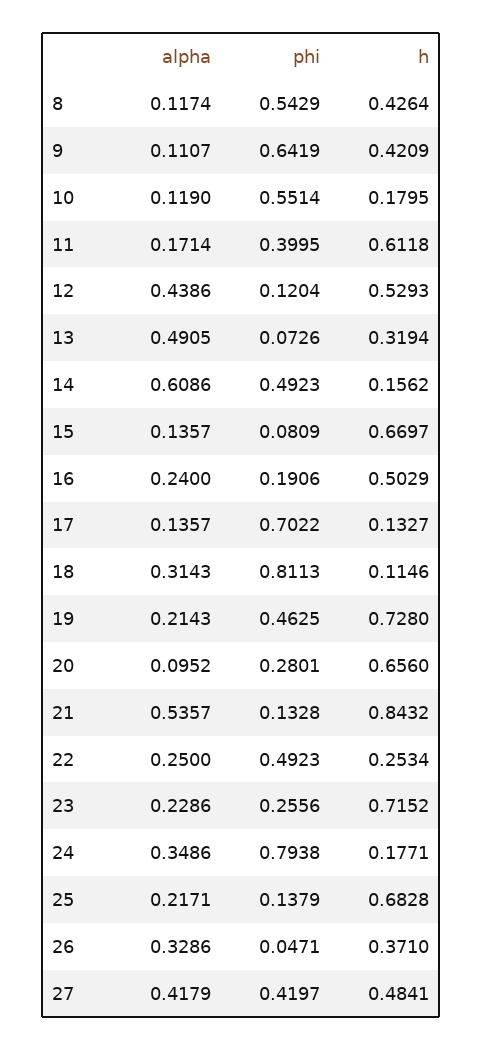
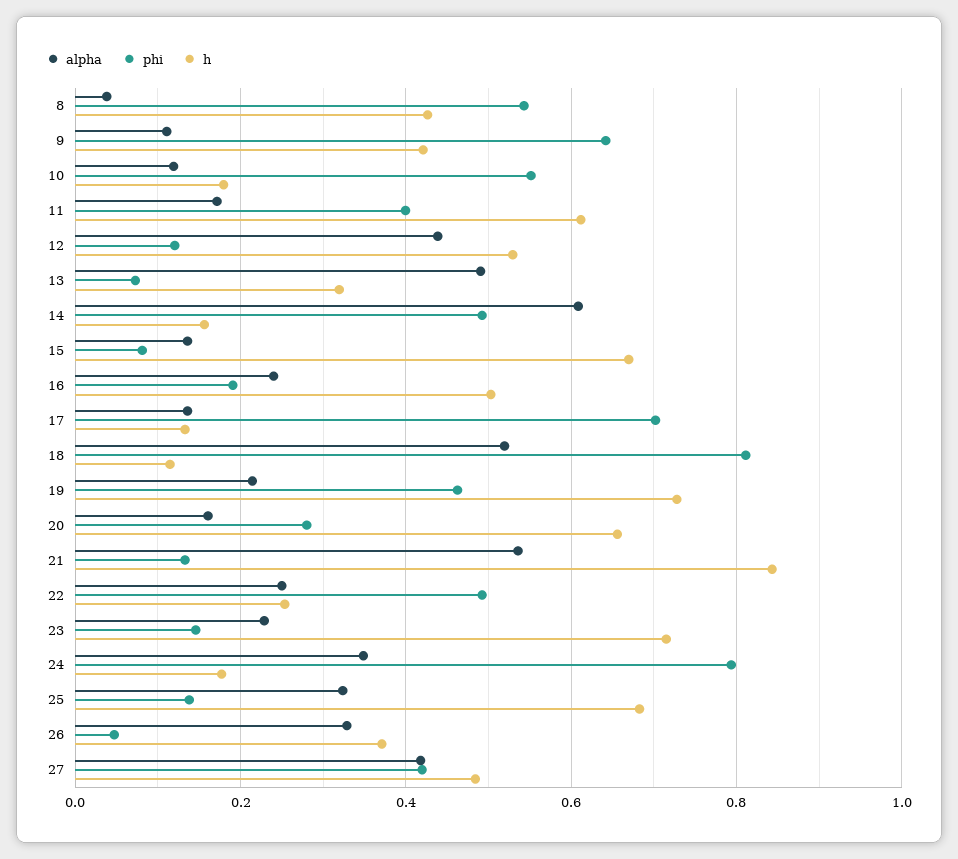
  {
    "alpha": {
-     "8": 0.1174,
+     "8": 0.04,
      "9": 0.1107,
      "10": 0.119,
      "11": 0.1714,
      "12": 0.4386,
      "13": 0.4905,
      "14": 0.6086,
      "15": 0.1357,
      "16": 0.24,
      "17": 0.1357,
-     "18": 0.3143,
+     "18": 0.52,
      "19": 0.2143,
-     "20": 0.0952,
+     "20": 0.16,
      "21": 0.5357,
      "22": 0.25,
      "23": 0.2286,
      "24": 0.3486,
-     "25": 0.2171,
+     "25": 0.32,
      "26": 0.3286,
      "27": 0.4179
    },
    "phi": {
      "8": 0.5429,
      "9": 0.6419,
      "10": 0.5514,
      "11": 0.3995,
      "12": 0.1204,
      "13": 0.0726,
      "14": 0.4923,
      "15": 0.0809,
      "16": 0.1906,
      "17": 0.7022,
      "18": 0.8113,
      "19": 0.4625,
      "20": 0.2801,
      "21": 0.1328,
      "22": 0.4923,
-     "23": 0.2556,
+     "23": 0.14,
      "24": 0.7938,
      "25": 0.1379,
      "26": 0.0471,
      "27": 0.4197
    },
    "h": {
      "8": 0.4264,
      "9": 0.4209,
      "10": 0.1795,
      "11": 0.6118,
      "12": 0.5293,
      "13": 0.3194,
      "14": 0.1562,
      "15": 0.6697,
      "16": 0.5029,
      "17": 0.1327,
      "18": 0.1146,
      "19": 0.728,
      "20": 0.656,
      "21": 0.8432,
      "22": 0.2534,
      "23": 0.7152,
      "24": 0.1771,
      "25": 0.6828,
      "26": 0.371,
      "27": 0.4841
    }
  }

